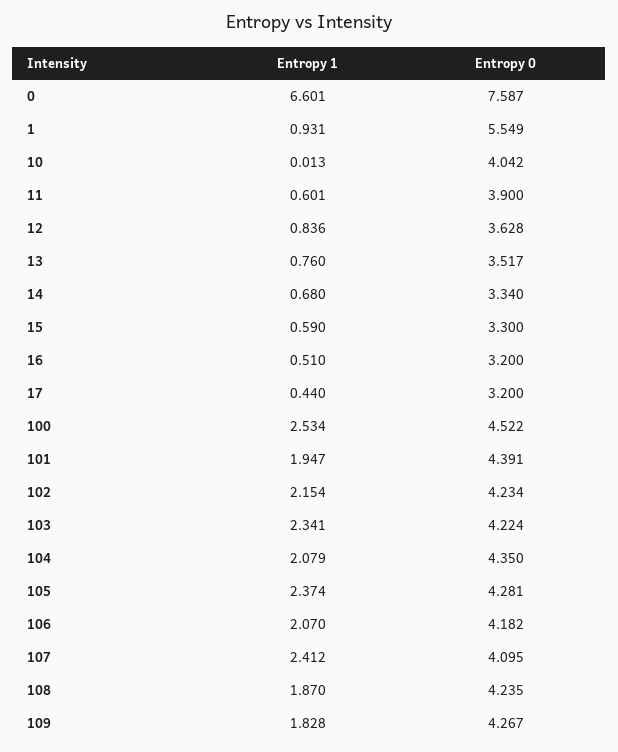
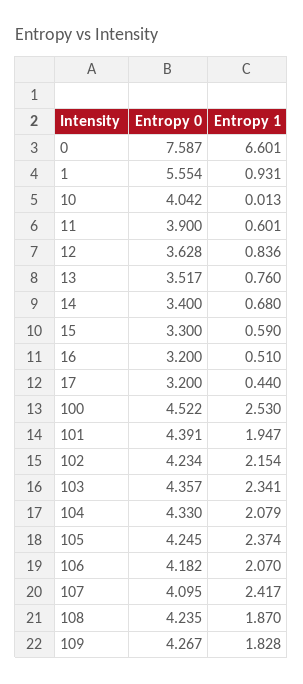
  {
    "Entropy 1": {
      "0": 6.601,
      "1": 0.931,
      "10": 0.013,
      "11": 0.601,
      "12": 0.836,
      "13": 0.76,
      "14": 0.68,
      "15": 0.59,
      "16": 0.51,
      "17": 0.44,
-     "100": 2.534,
+     "100": 2.53,
      "101": 1.947,
      "102": 2.154,
      "103": 2.341,
      "104": 2.079,
      "105": 2.374,
      "106": 2.07,
-     "107": 2.412,
+     "107": 2.417,
      "108": 1.87,
      "109": 1.828
    },
    "Entropy 0": {
      "0": 7.587,
-     "1": 5.549,
+     "1": 5.554,
      "10": 4.042,
      "11": 3.9,
      "12": 3.628,
      "13": 3.517,
-     "14": 3.34,
+     "14": 3.4,
      "15": 3.3,
      "16": 3.2,
      "17": 3.2,
      "100": 4.522,
      "101": 4.391,
      "102": 4.234,
-     "103": 4.224,
+     "103": 4.357,
-     "104": 4.35,
+     "104": 4.33,
-     "105": 4.281,
+     "105": 4.245,
      "106": 4.182,
      "107": 4.095,
      "108": 4.235,
      "109": 4.267
    }
  }

